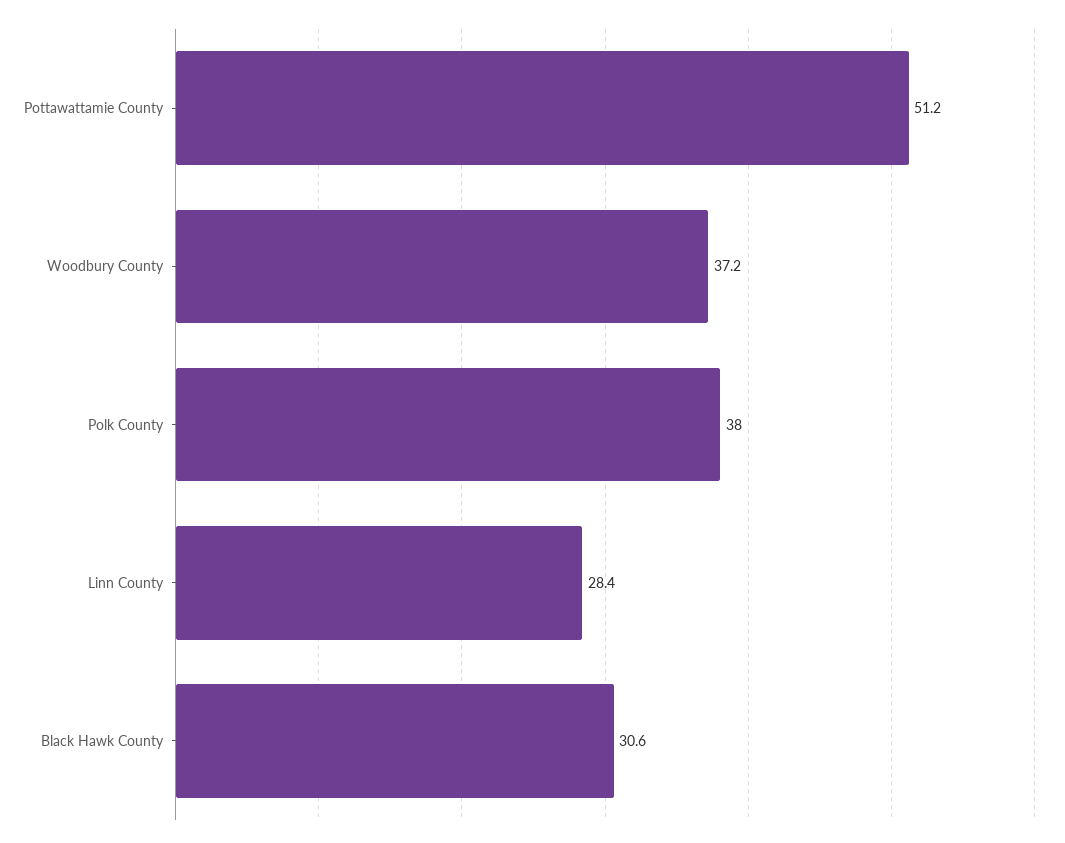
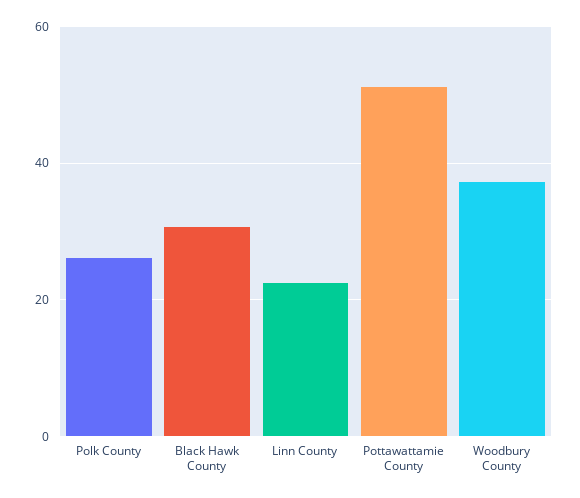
  {
    "Pottawattamie County": 51.2,
    "Woodbury County": 37.2,
-   "Polk County": 38,
+   "Polk County": 26,
-   "Linn County": 28.4,
+   "Linn County": 22,
    "Black Hawk County": 30.6
  }

